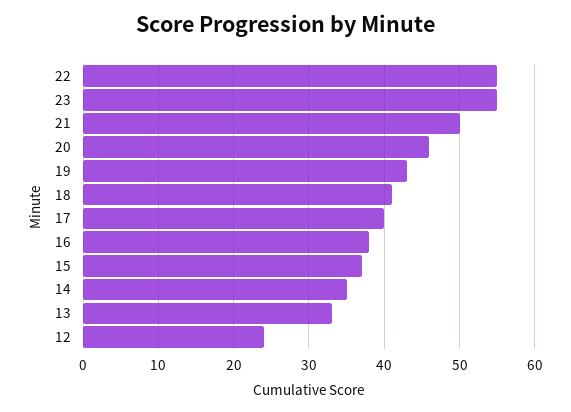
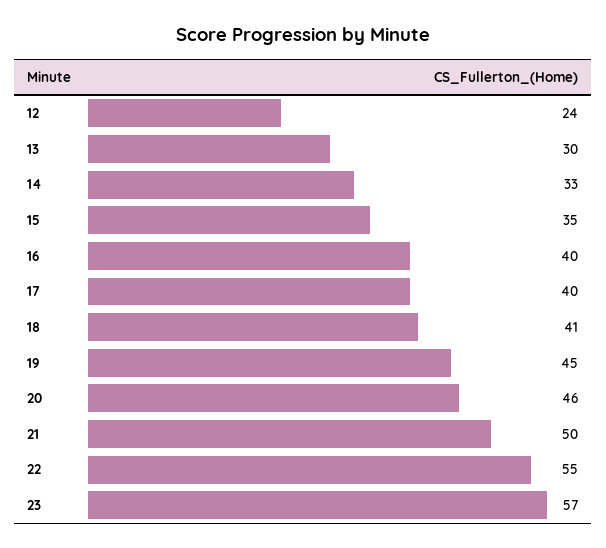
  {
    "22": 55,
-   "23": 55,
+   "23": 57,
    "21": 50,
    "20": 46,
-   "19": 43,
+   "19": 45,
    "18": 41,
    "17": 40,
-   "16": 38,
+   "16": 40,
-   "15": 37,
+   "15": 35,
-   "14": 35,
+   "14": 33,
-   "13": 33,
+   "13": 30,
    "12": 24
  }

